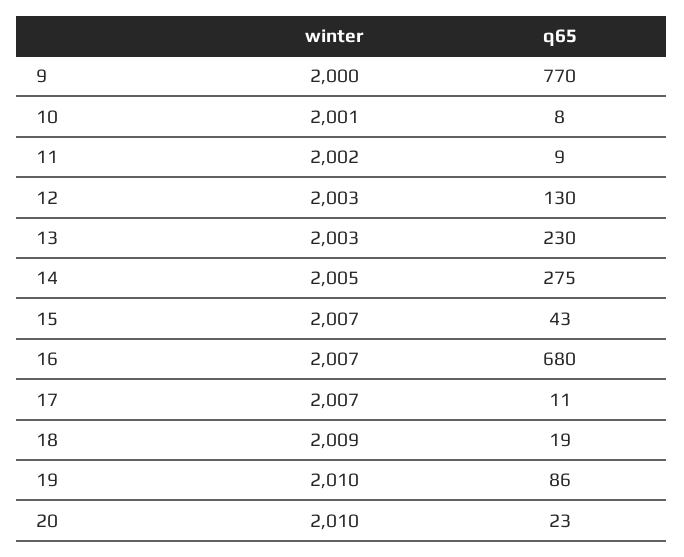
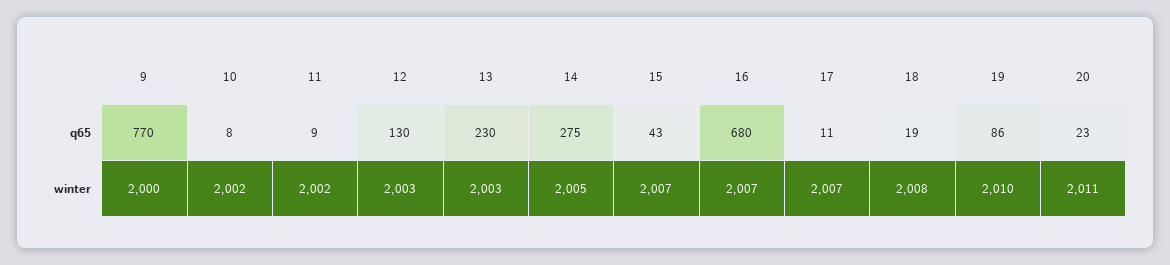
  {
    "winter": {
      "9": 2000,
-     "10": 2001,
+     "10": 2002,
      "11": 2002,
      "12": 2003,
      "13": 2003,
      "14": 2005,
      "15": 2007,
      "16": 2007,
      "17": 2007,
-     "18": 2009,
+     "18": 2008,
      "19": 2010,
-     "20": 2010
+     "20": 2011
    },
    "q65": {
      "9": 770,
      "10": 8,
      "11": 9,
      "12": 130,
      "13": 230,
      "14": 275,
      "15": 43,
      "16": 680,
      "17": 11,
      "18": 19,
      "19": 86,
      "20": 23
    }
  }

